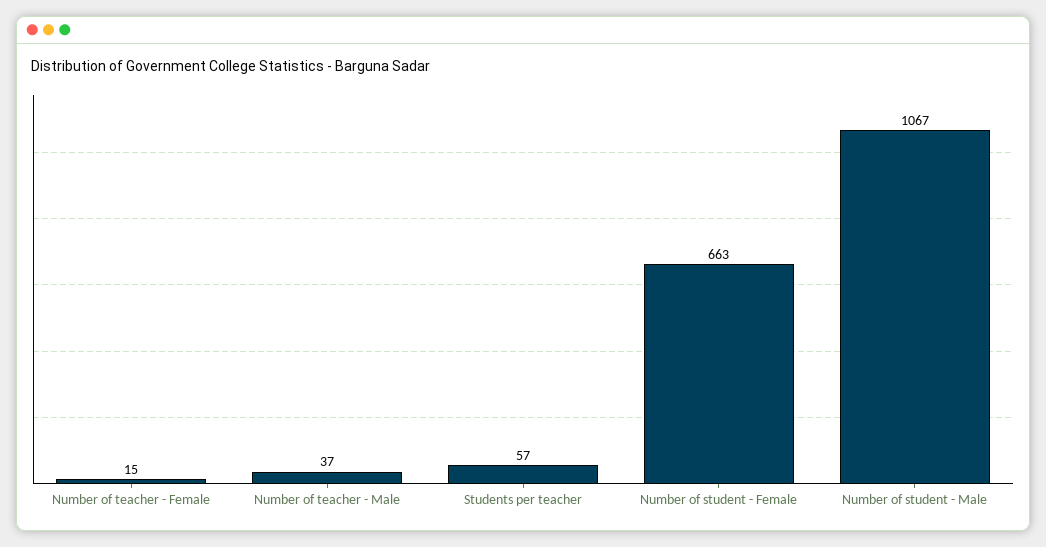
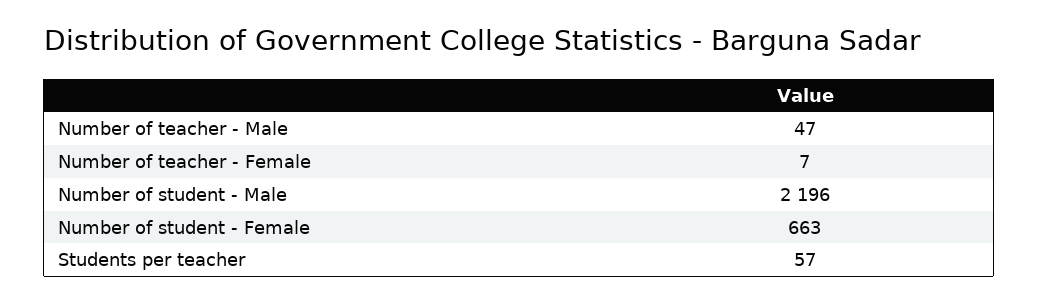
  {
-   "Number of teacher - Female": 15,
+   "Number of teacher - Female": 7,
-   "Number of teacher - Male": 37,
+   "Number of teacher - Male": 47,
    "Students per teacher": 57,
    "Number of student - Female": 663,
-   "Number of student - Male": 1067
+   "Number of student - Male": 2196
  }

